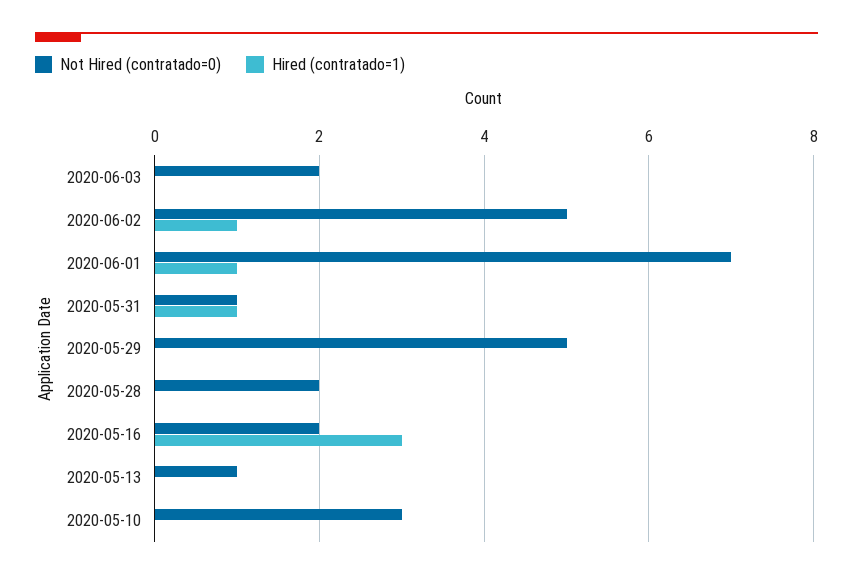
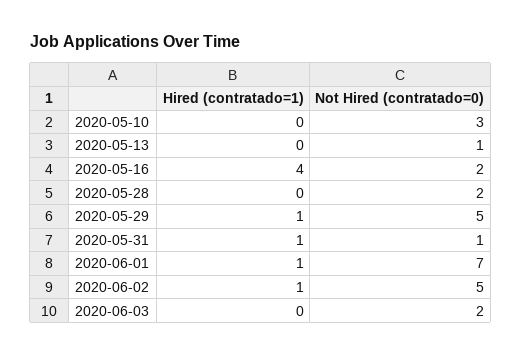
  {
    "Not Hired (contratado=0)": {
      "2020-06-03": 2,
      "2020-06-02": 5,
      "2020-06-01": 7,
      "2020-05-31": 1,
      "2020-05-29": 5,
      "2020-05-28": 2,
      "2020-05-16": 2,
      "2020-05-13": 1,
      "2020-05-10": 3
    },
    "Hired (contratado=1)": {
      "2020-06-03": 0,
      "2020-06-02": 1,
      "2020-06-01": 1,
      "2020-05-31": 1,
-     "2020-05-29": 0,
+     "2020-05-29": 1,
      "2020-05-28": 0,
-     "2020-05-16": 3,
+     "2020-05-16": 4,
      "2020-05-13": 0,
      "2020-05-10": 0
    }
  }

